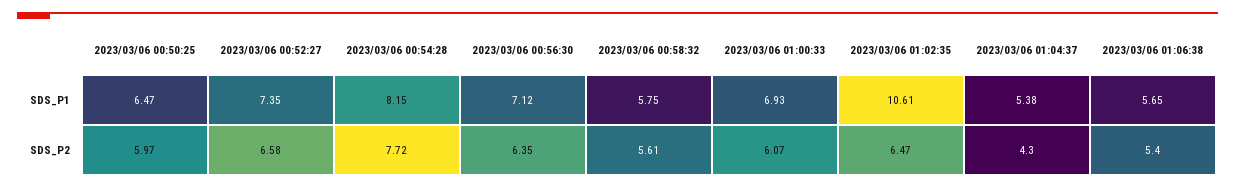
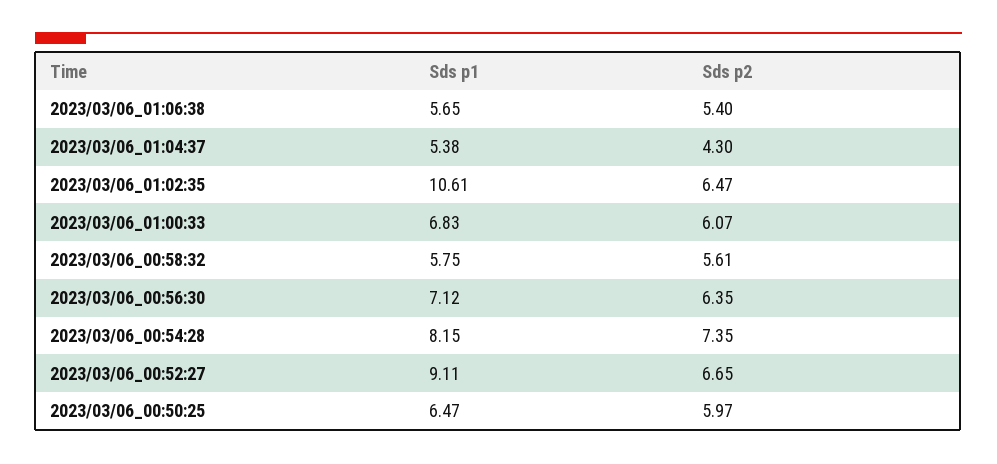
  {
    "2023/03/06 00:50:25": {
      "SDS_P1": 6.47,
      "SDS_P2": 5.97
    },
    "2023/03/06 00:52:27": {
-     "SDS_P1": 7.35,
+     "SDS_P1": 9.11,
-     "SDS_P2": 6.58
+     "SDS_P2": 6.65
    },
    "2023/03/06 00:54:28": {
      "SDS_P1": 8.15,
-     "SDS_P2": 7.72
+     "SDS_P2": 7.35
    },
    "2023/03/06 00:56:30": {
      "SDS_P1": 7.12,
      "SDS_P2": 6.35
    },
    "2023/03/06 00:58:32": {
      "SDS_P1": 5.75,
      "SDS_P2": 5.61
    },
    "2023/03/06 01:00:33": {
-     "SDS_P1": 6.93,
+     "SDS_P1": 6.83,
      "SDS_P2": 6.07
    },
    "2023/03/06 01:02:35": {
      "SDS_P1": 10.61,
      "SDS_P2": 6.47
    },
    "2023/03/06 01:04:37": {
      "SDS_P1": 5.38,
      "SDS_P2": 4.3
    },
    "2023/03/06 01:06:38": {
      "SDS_P1": 5.65,
      "SDS_P2": 5.4
    }
  }

